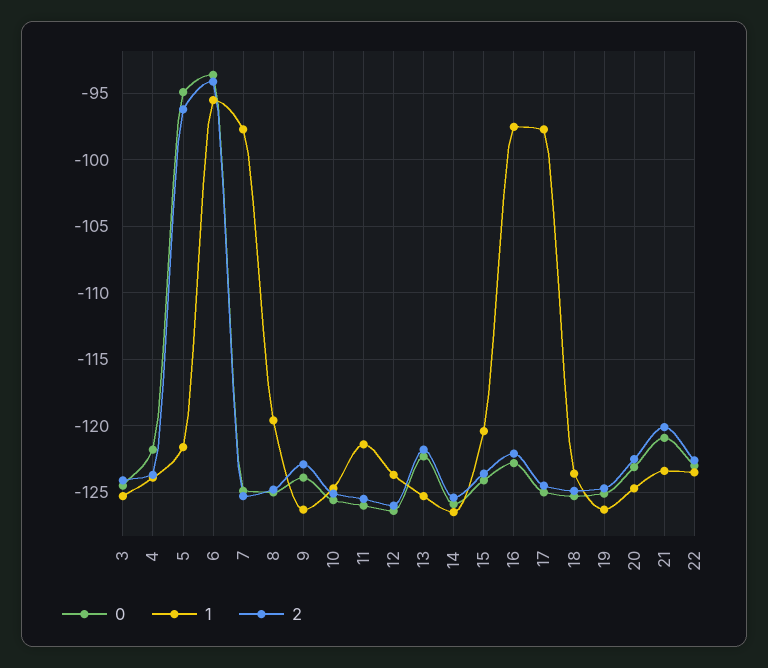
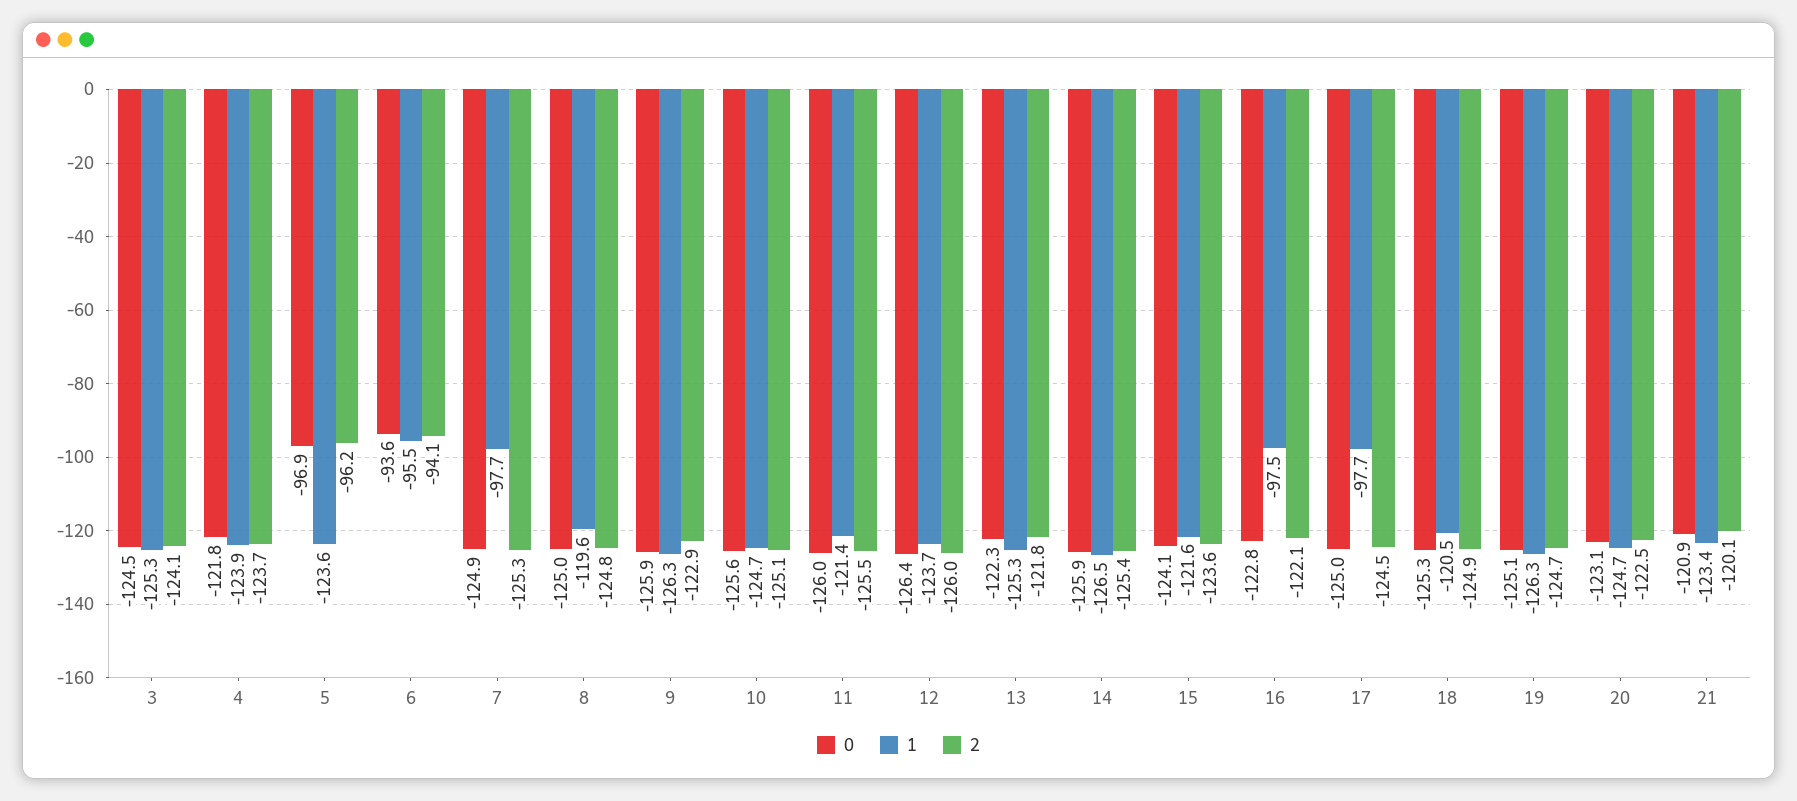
  {
    "0": {
      "3": -124.5,
      "4": -121.8,
-     "5": -95,
+     "5": -96.9,
      "6": -93.6,
      "7": -124.9,
      "8": -125,
-     "9": -124,
+     "9": -125.9,
      "10": -125.6,
      "11": -126,
      "12": -126.4,
      "13": -122.3,
      "14": -125.9,
      "15": -124.1,
      "16": -122.8,
      "17": -125,
      "18": -125.3,
      "19": -125.1,
      "20": -123.1,
-     "21": -120.9,
+     "21": -120.9
-     "22": -123
    },
    "1": {
      "3": -125.3,
      "4": -123.9,
-     "5": -121.5,
+     "5": -123.6,
      "6": -95.5,
      "7": -97.7,
      "8": -119.6,
      "9": -126.3,
      "10": -124.7,
      "11": -121.4,
      "12": -123.7,
      "13": -125.3,
      "14": -126.5,
-     "15": -120.5,
+     "15": -121.6,
      "16": -97.5,
      "17": -97.7,
-     "18": -123.5,
+     "18": -120.5,
      "19": -126.3,
      "20": -124.7,
-     "21": -123.4,
+     "21": -123.4
-     "22": -123.5
    },
    "2": {
      "3": -124.1,
      "4": -123.7,
      "5": -96.2,
      "6": -94.1,
      "7": -125.3,
      "8": -124.8,
      "9": -122.9,
      "10": -125.1,
      "11": -125.5,
      "12": -126,
      "13": -121.8,
      "14": -125.4,
      "15": -123.6,
      "16": -122.1,
      "17": -124.5,
      "18": -124.9,
      "19": -124.7,
      "20": -122.5,
-     "21": -120.1,
+     "21": -120.1
-     "22": -122.5
    }
  }

